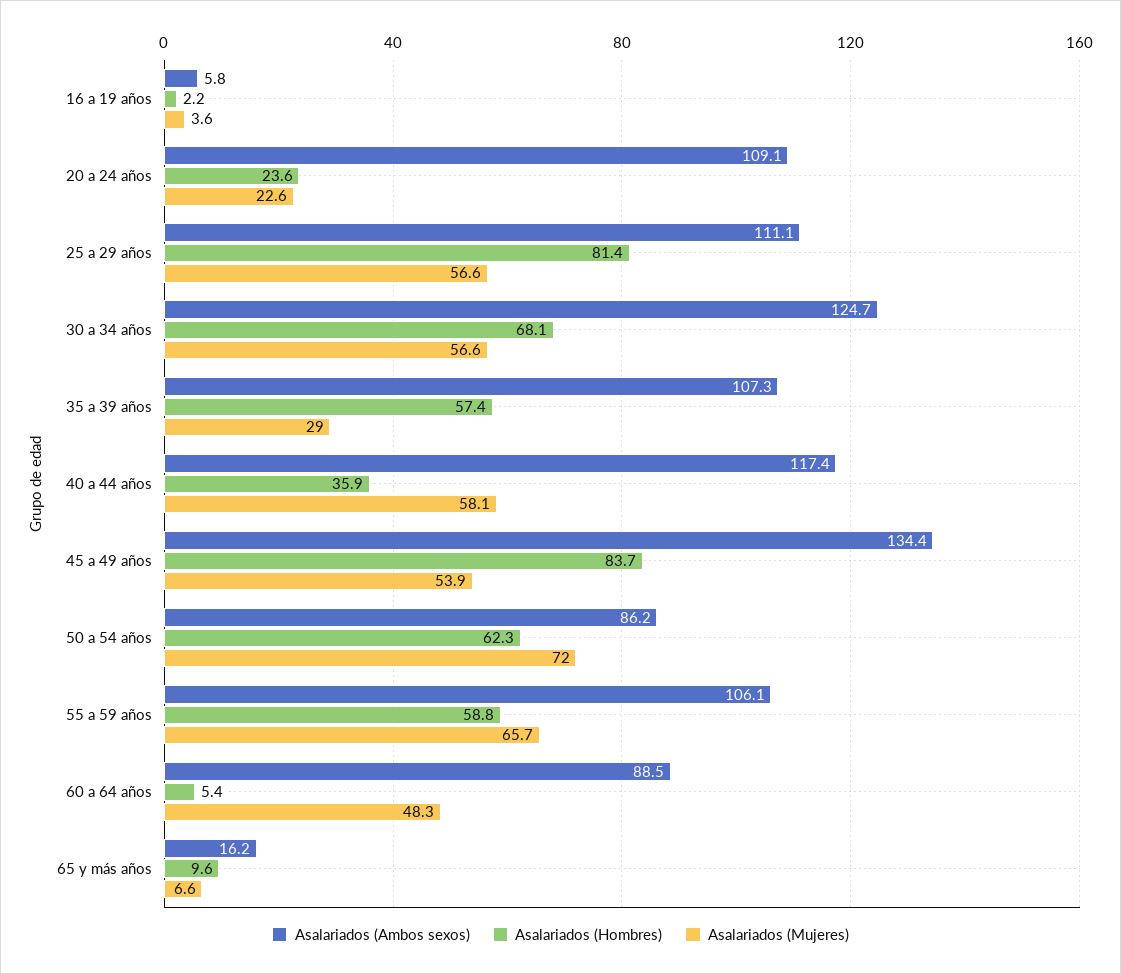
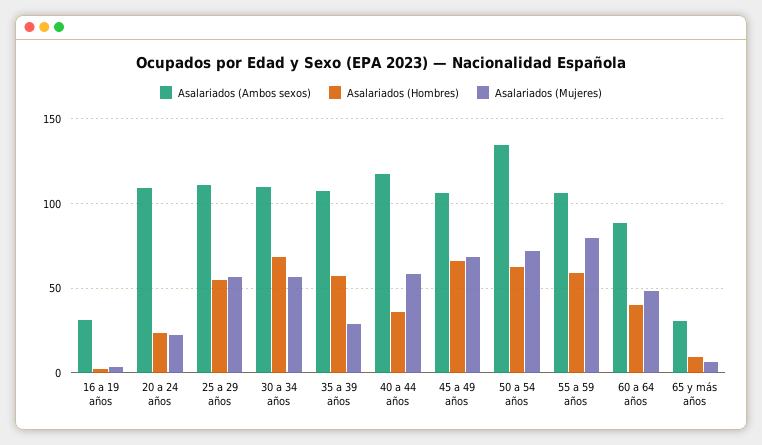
  {
    "Asalariados (Ambos sexos)": {
-     "16 a 19 años": 5.8,
+     "16 a 19 años": 30,
      "20 a 24 años": 109.1,
      "25 a 29 años": 111.1,
-     "30 a 34 años": 124.7,
+     "30 a 34 años": 110,
      "35 a 39 años": 107.3,
      "40 a 44 años": 117.4,
-     "45 a 49 años": 134.4,
+     "45 a 49 años": 105,
-     "50 a 54 años": 86.2,
+     "50 a 54 años": 135,
      "55 a 59 años": 106.1,
      "60 a 64 años": 88.5,
-     "65 y más años": 16.2
+     "65 y más años": 30
    },
    "Asalariados (Hombres)": {
      "16 a 19 años": 2.2,
      "20 a 24 años": 23.6,
-     "25 a 29 años": 81.4,
+     "25 a 29 años": 55,
      "30 a 34 años": 68.1,
      "35 a 39 años": 57.4,
      "40 a 44 años": 35.9,
-     "45 a 49 años": 83.7,
+     "45 a 49 años": 65,
      "50 a 54 años": 62.3,
      "55 a 59 años": 58.8,
-     "60 a 64 años": 5.4,
+     "60 a 64 años": 40,
      "65 y más años": 9.6
    },
    "Asalariados (Mujeres)": {
      "16 a 19 años": 3.6,
      "20 a 24 años": 22.6,
      "25 a 29 años": 56.6,
      "30 a 34 años": 56.6,
      "35 a 39 años": 29,
      "40 a 44 años": 58.1,
-     "45 a 49 años": 53.9,
+     "45 a 49 años": 70,
      "50 a 54 años": 72,
-     "55 a 59 años": 65.7,
+     "55 a 59 años": 80,
      "60 a 64 años": 48.3,
      "65 y más años": 6.6
    }
  }

